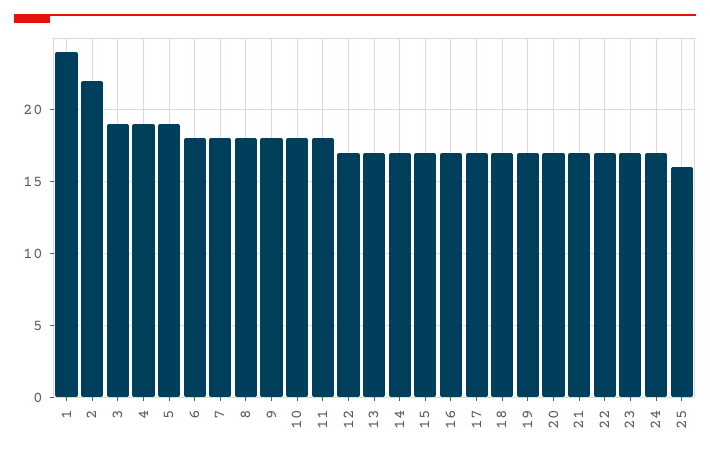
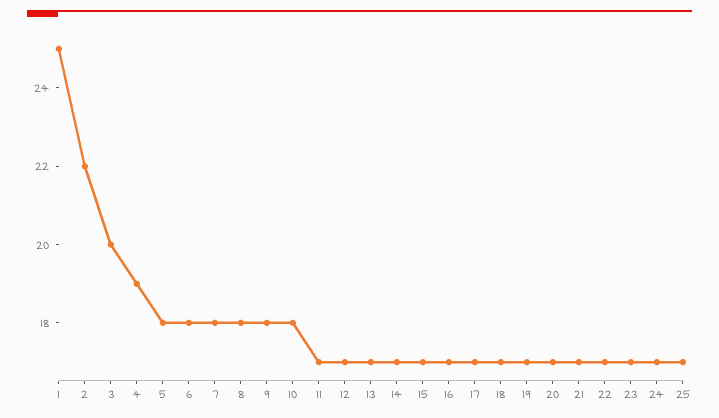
  {
-   "1": 24,
+   "1": 25,
    "2": 22,
-   "3": 19,
+   "3": 20,
    "4": 19,
-   "5": 19,
+   "5": 18,
    "6": 18,
    "7": 18,
    "8": 18,
    "9": 18,
    "10": 18,
-   "11": 18,
+   "11": 17,
    "12": 17,
    "13": 17,
    "14": 17,
    "15": 17,
    "16": 17,
    "17": 17,
    "18": 17,
    "19": 17,
    "20": 17,
    "21": 17,
    "22": 17,
    "23": 17,
    "24": 17,
-   "25": 16
+   "25": 17
  }

